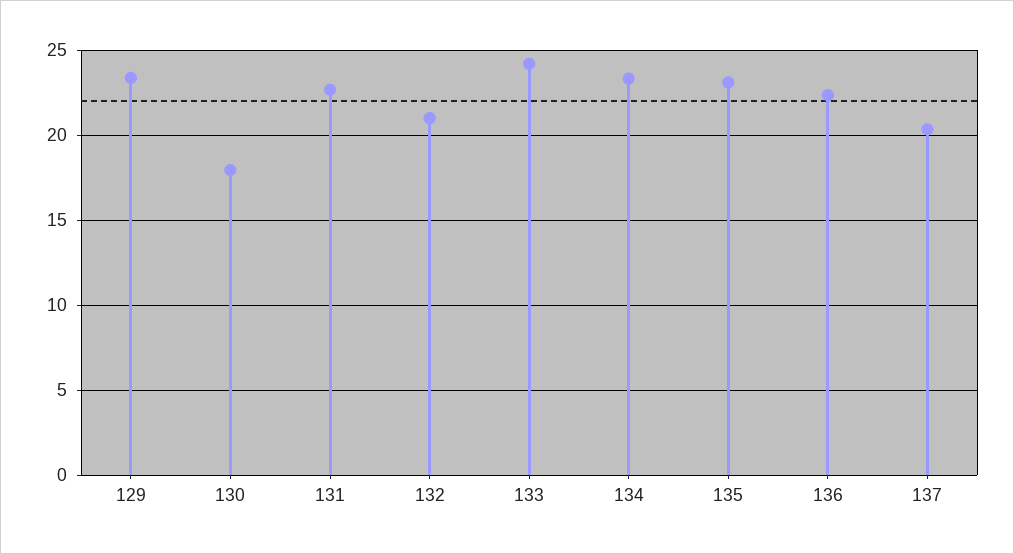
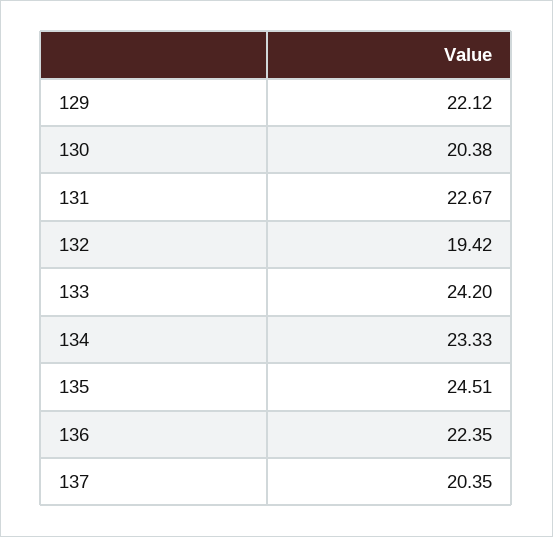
  {
-   "129": 23.5,
+   "129": 22.12,
-   "130": 18,
+   "130": 20.38,
    "131": 22.67,
-   "132": 21,
+   "132": 19.42,
    "133": 24.2,
    "134": 23.33,
-   "135": 23,
+   "135": 24.51,
    "136": 22.35,
    "137": 20.35
  }

